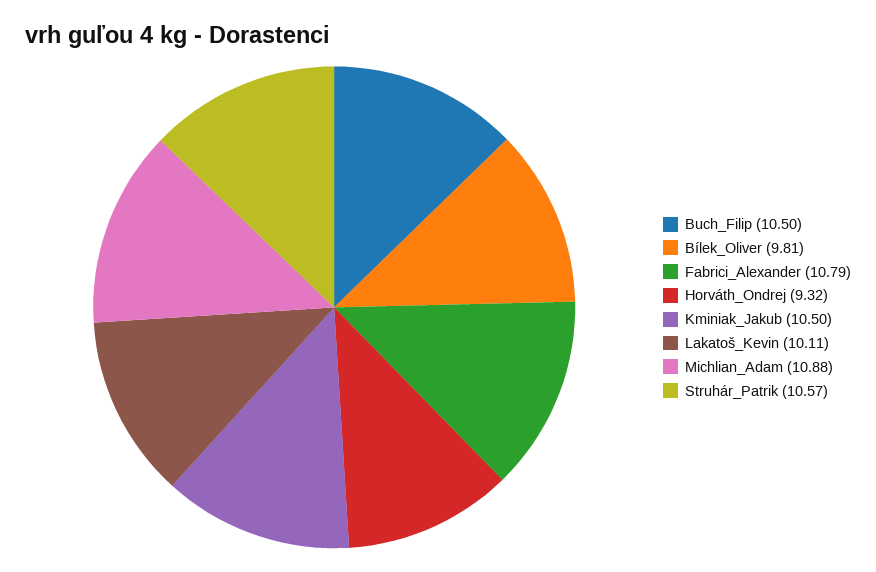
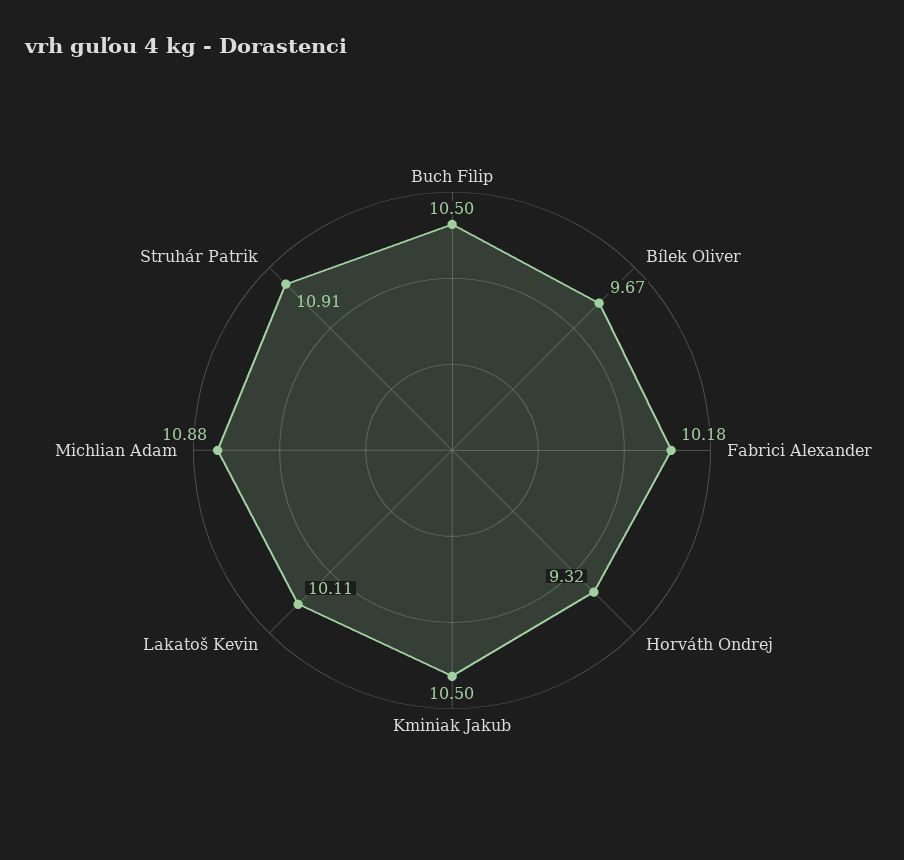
  {
    "Buch_Filip": 10.5,
-   "Bílek_Oliver": 9.81,
+   "Bílek_Oliver": 9.67,
-   "Fabrici_Alexander": 10.79,
+   "Fabrici_Alexander": 10.18,
    "Horváth_Ondrej": 9.32,
    "Kminiak_Jakub": 10.5,
    "Lakatoš_Kevin": 10.11,
    "Michlian_Adam": 10.88,
-   "Struhár_Patrik": 10.57
+   "Struhár_Patrik": 10.91
  }

